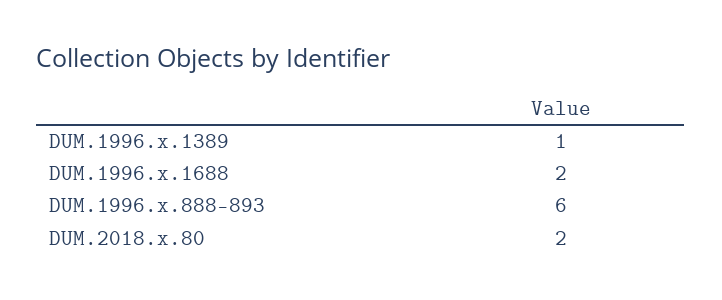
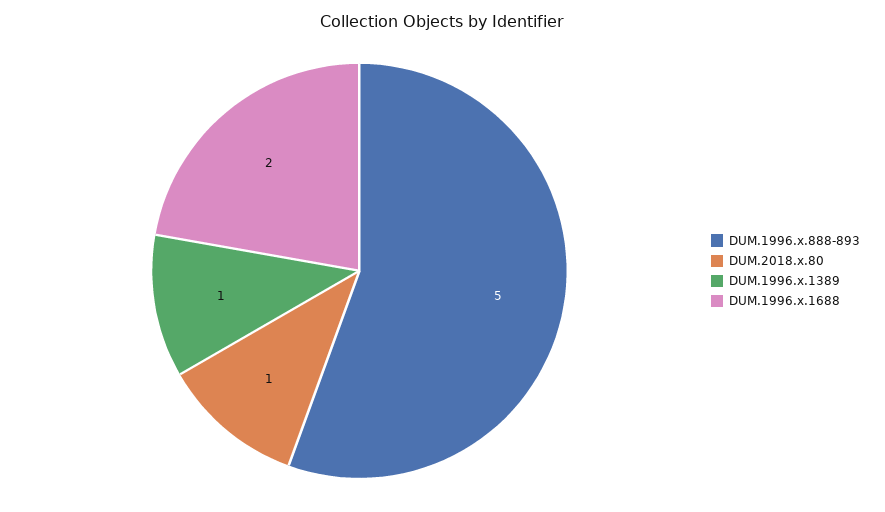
  {
    "DUM.1996.x.1389": 1,
    "DUM.1996.x.1688": 2,
-   "DUM.1996.x.888-893": 6,
+   "DUM.1996.x.888-893": 5,
-   "DUM.2018.x.80": 2
+   "DUM.2018.x.80": 1
  }

